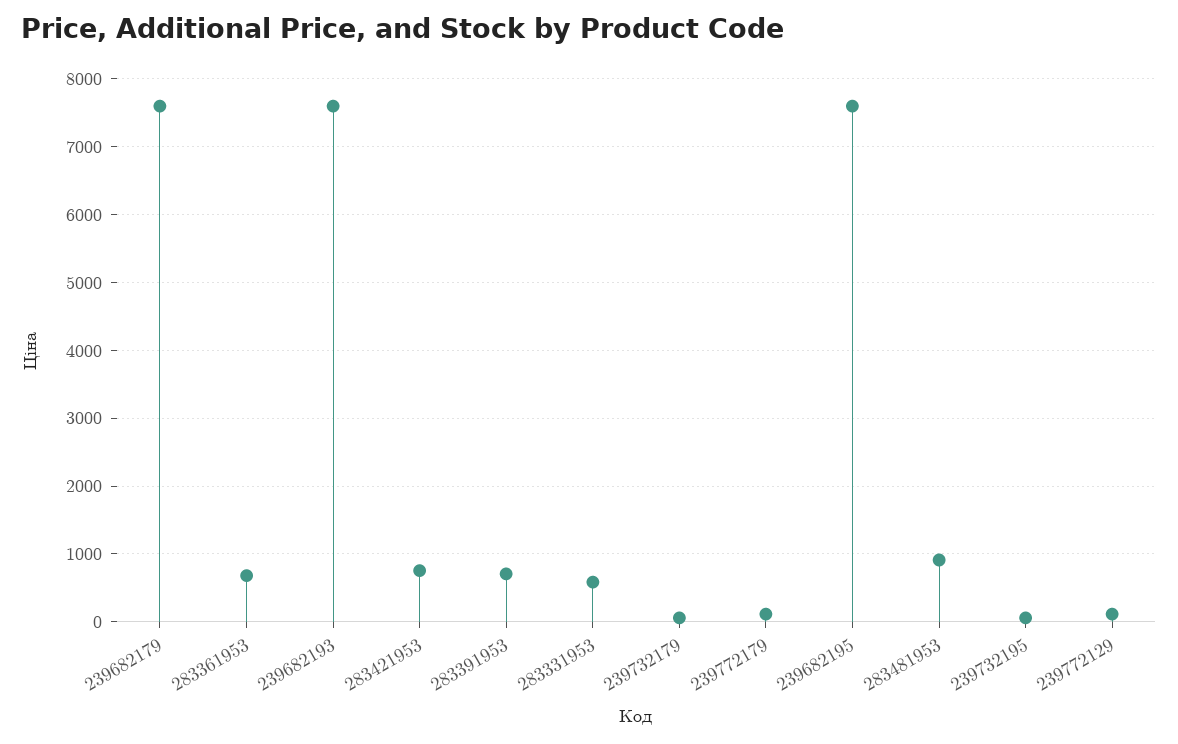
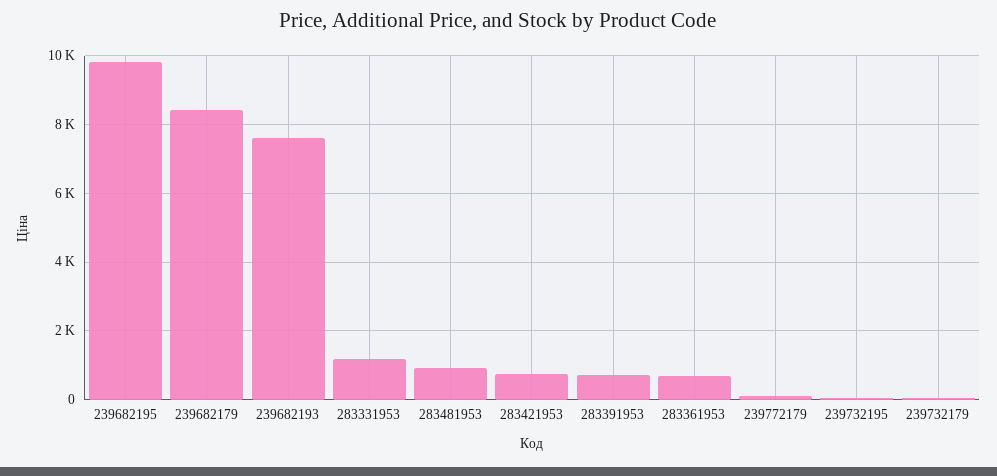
  {
-   "239682179": 7600,
+   "239682179": 8400,
    "283361953": 700,
    "239682193": 7600,
    "283421953": 800,
    "283391953": 700,
-   "283331953": 600,
+   "283331953": 1200,
    "239732179": 100,
    "239772179": 100,
-   "239682195": 7600,
+   "239682195": 9800,
    "283481953": 900,
-   "239732195": 100,
+   "239732195": 100
-   "239772129": 100
  }

